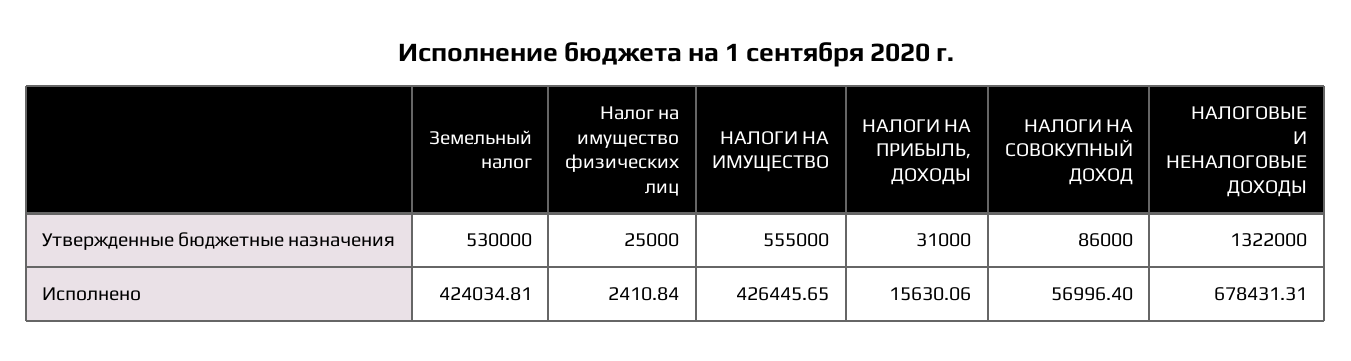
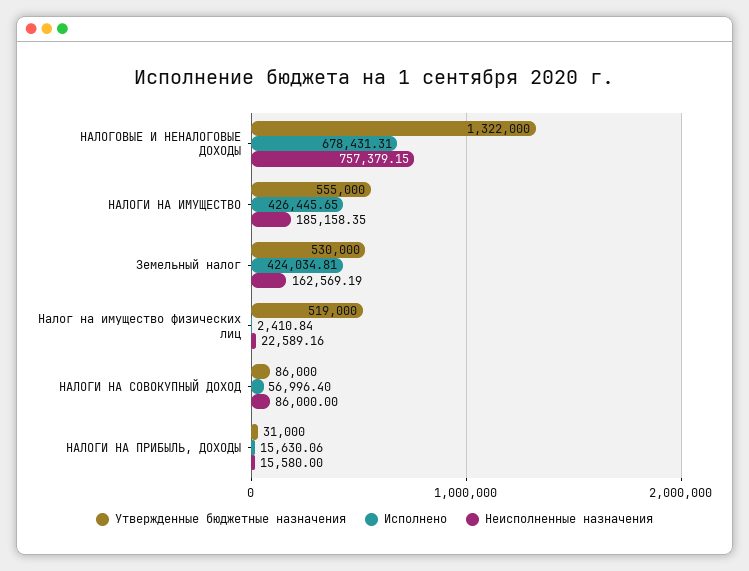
  {
    "Утвержденные бюджетные назначения": {
      "Земельный налог": 530000,
-     "Налог на имущество физических лиц": 25000,
+     "Налог на имущество физических лиц": 519000,
      "НАЛОГИ НА ИМУЩЕСТВО": 555000,
      "НАЛОГИ НА ПРИБЫЛЬ, ДОХОДЫ": 31000,
      "НАЛОГИ НА СОВОКУПНЫЙ ДОХОД": 86000,
      "НАЛОГОВЫЕ И НЕНАЛОГОВЫЕ ДОХОДЫ": 1322000
    },
    "Исполнено": {
      "Земельный налог": 424034.81,
      "Налог на имущество физических лиц": 2410.84,
      "НАЛОГИ НА ИМУЩЕСТВО": 426445.65,
      "НАЛОГИ НА ПРИБЫЛЬ, ДОХОДЫ": 15630.06,
      "НАЛОГИ НА СОВОКУПНЫЙ ДОХОД": 56996.4,
      "НАЛОГОВЫЕ И НЕНАЛОГОВЫЕ ДОХОДЫ": 678431.31
-   }
+   },
+   "Неисполненные назначения": {
+     "НАЛОГОВЫЕ И НЕНАЛОГОВЫЕ ДОХОДЫ": 757379.15,
+     "НАЛОГИ НА ИМУЩЕСТВО": 185158.35,
+     "Земельный налог": 162569.19,
+     "Налог на имущество физических лиц": 22589.16,
+     "НАЛОГИ НА СОВОКУПНЫЙ ДОХОД": 86000,
+     "НАЛОГИ НА ПРИБЫЛЬ, ДОХОДЫ": 15580
+   }
  }

